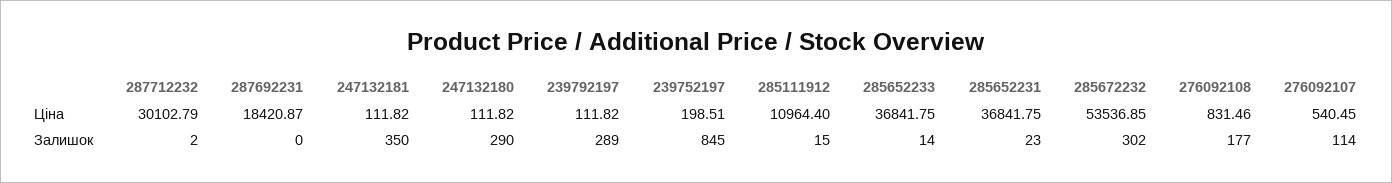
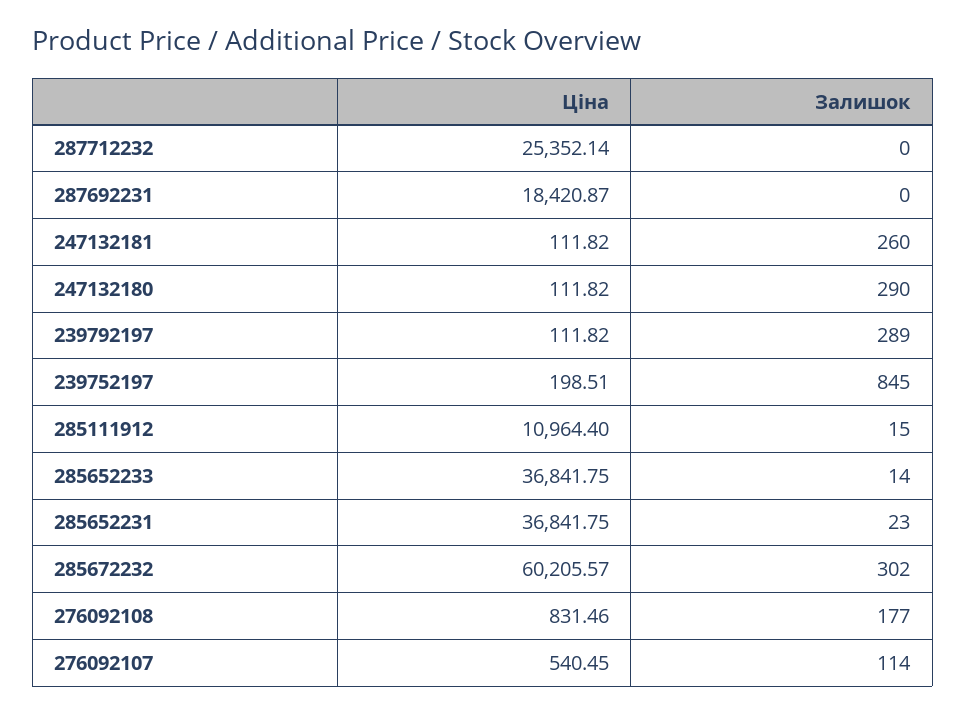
  {
    "287712232": {
-     "Ціна": 30102.79,
+     "Ціна": 25352.14,
-     "Залишок": 2
+     "Залишок": 0
    },
    "287692231": {
      "Ціна": 18420.87,
      "Залишок": 0
    },
    "247132181": {
      "Ціна": 111.82,
-     "Залишок": 350
+     "Залишок": 260
    },
    "247132180": {
      "Ціна": 111.82,
      "Залишок": 290
    },
    "239792197": {
      "Ціна": 111.82,
      "Залишок": 289
    },
    "239752197": {
      "Ціна": 198.51,
      "Залишок": 845
    },
    "285111912": {
      "Ціна": 10964.4,
      "Залишок": 15
    },
    "285652233": {
      "Ціна": 36841.75,
      "Залишок": 14
    },
    "285652231": {
      "Ціна": 36841.75,
      "Залишок": 23
    },
    "285672232": {
-     "Ціна": 53536.85,
+     "Ціна": 60205.57,
      "Залишок": 302
    },
    "276092108": {
      "Ціна": 831.46,
      "Залишок": 177
    },
    "276092107": {
      "Ціна": 540.45,
      "Залишок": 114
    }
  }

